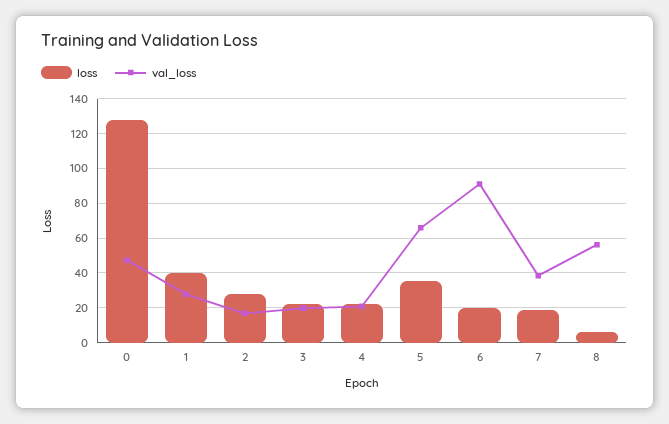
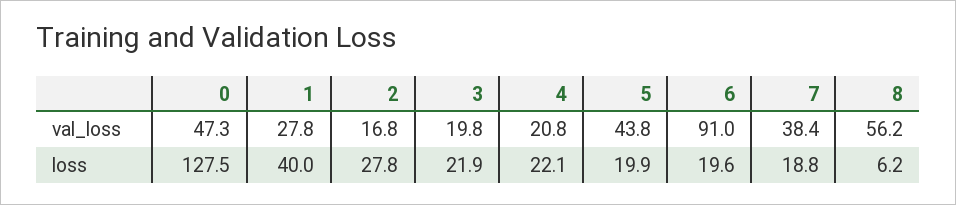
  {
    "loss": {
      "0": 127.5,
      "1": 40,
      "2": 27.8,
      "3": 21.9,
      "4": 22.1,
-     "5": 35,
+     "5": 19.9,
      "6": 19.6,
      "7": 18.8,
      "8": 6.2
    },
    "val_loss": {
      "0": 47.3,
      "1": 27.8,
      "2": 16.8,
      "3": 19.8,
      "4": 20.8,
-     "5": 65,
+     "5": 43.8,
      "6": 91,
      "7": 38.4,
      "8": 56.2
    }
  }

